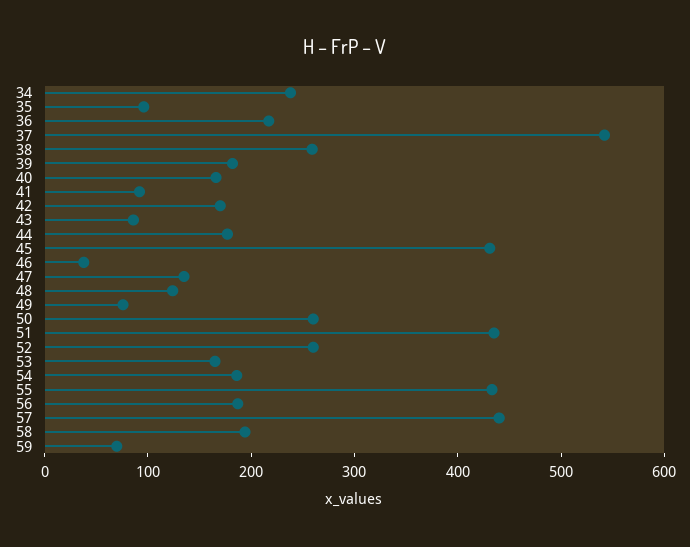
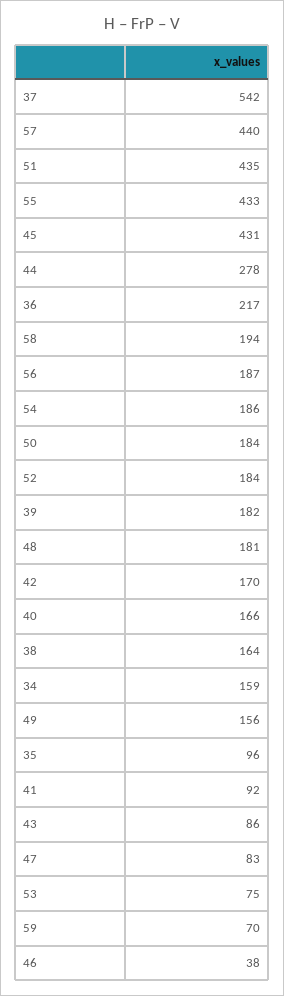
  {
-   "34": 240,
+   "34": 159,
    "35": 96,
    "36": 217,
    "37": 542,
-   "38": 260,
+   "38": 164,
    "39": 182,
    "40": 166,
    "41": 92,
    "42": 170,
    "43": 86,
-   "44": 180,
+   "44": 278,
    "45": 431,
    "46": 38,
-   "47": 140,
+   "47": 83,
-   "48": 120,
+   "48": 181,
-   "49": 80,
+   "49": 156,
-   "50": 260,
+   "50": 184,
    "51": 435,
-   "52": 260,
+   "52": 184,
-   "53": 160,
+   "53": 75,
    "54": 186,
    "55": 433,
    "56": 187,
    "57": 440,
    "58": 194,
    "59": 70
  }

